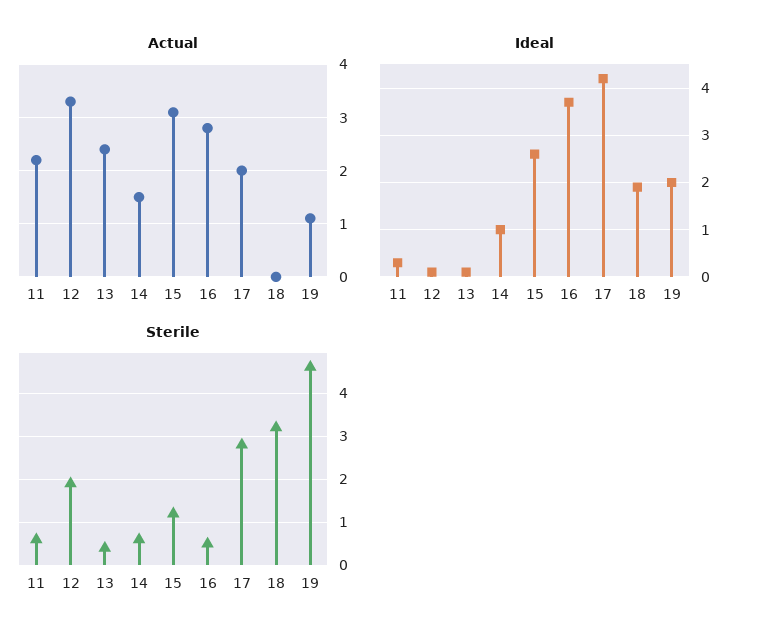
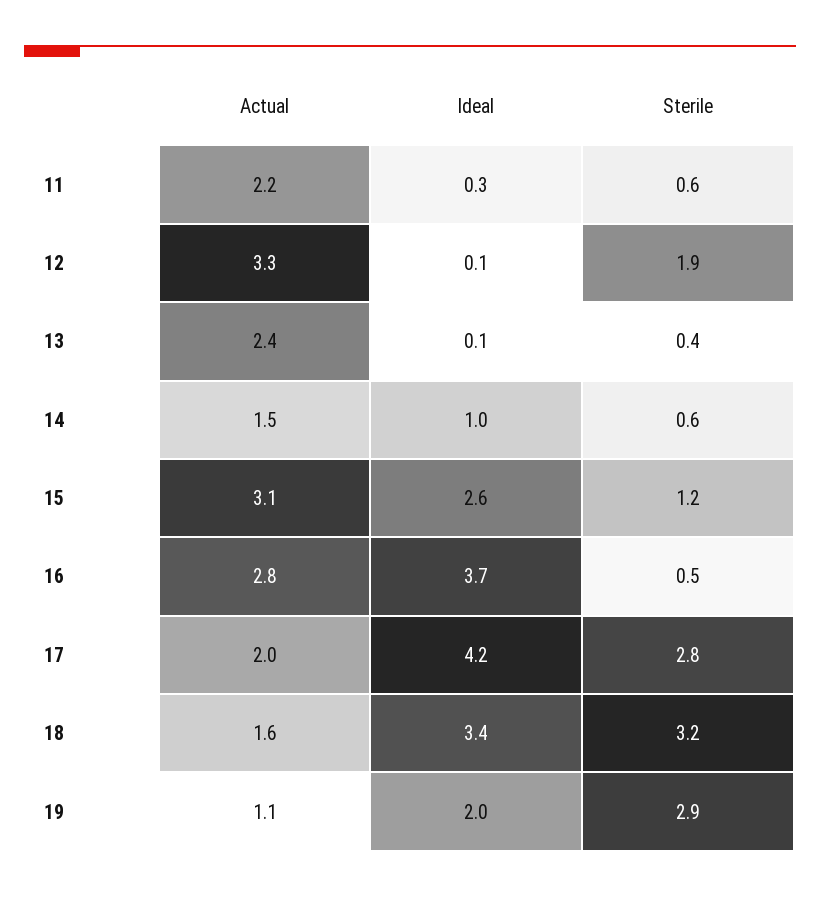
  {
    "Actual": {
      "11": 2.2,
      "12": 3.3,
      "13": 2.4,
      "14": 1.5,
      "15": 3.1,
      "16": 2.8,
      "17": 2,
-     "18": 0,
+     "18": 1.6,
      "19": 1.1
    },
    "Ideal": {
      "11": 0.3,
      "12": 0.1,
      "13": 0.1,
      "14": 1,
      "15": 2.6,
      "16": 3.7,
      "17": 4.2,
-     "18": 2,
+     "18": 3.4,
      "19": 2
    },
    "Sterile": {
      "11": 0.6,
      "12": 1.9,
      "13": 0.4,
      "14": 0.6,
      "15": 1.2,
      "16": 0.5,
      "17": 2.8,
      "18": 3.2,
-     "19": 4.5
+     "19": 2.9
    }
  }

